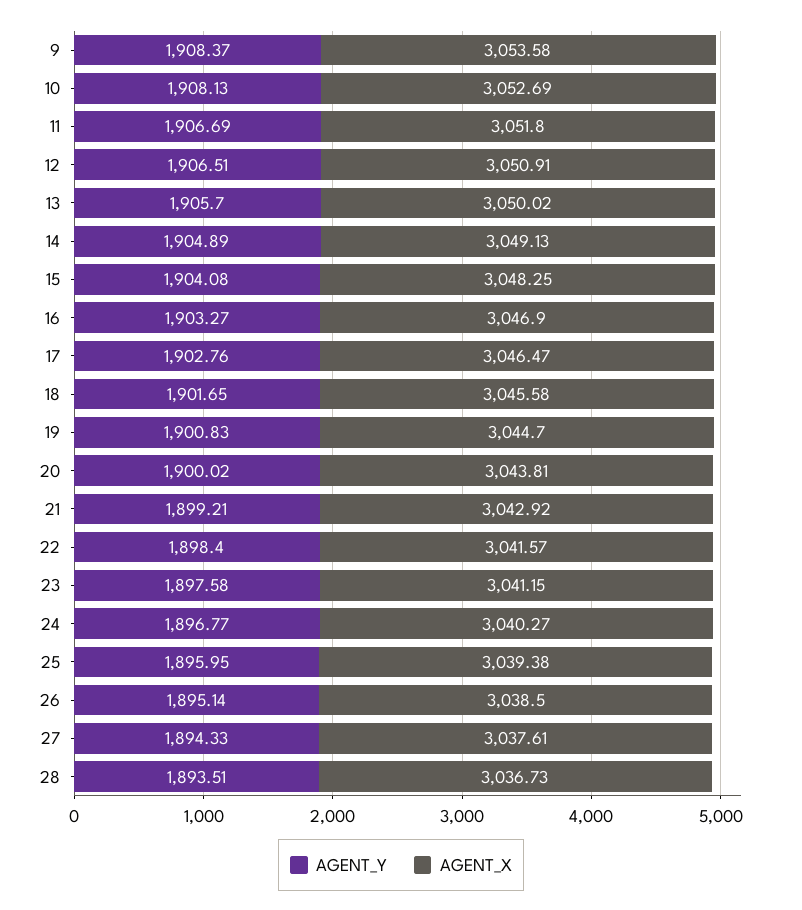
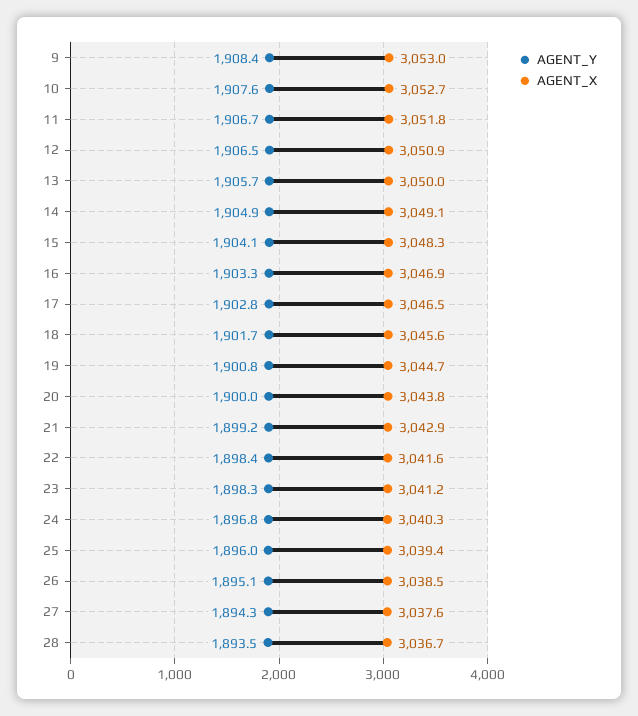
  {
    "AGENT_Y": {
      "9": 1908.37,
-     "10": 1908.13,
+     "10": 1907.6,
      "11": 1906.69,
      "12": 1906.51,
      "13": 1905.7,
      "14": 1904.89,
      "15": 1904.08,
      "16": 1903.27,
      "17": 1902.76,
      "18": 1901.65,
      "19": 1900.83,
      "20": 1900.02,
      "21": 1899.21,
      "22": 1898.4,
-     "23": 1897.58,
+     "23": 1898.3,
      "24": 1896.77,
      "25": 1895.95,
      "26": 1895.14,
      "27": 1894.33,
      "28": 1893.51
    },
    "AGENT_X": {
-     "9": 3053.58,
+     "9": 3053,
      "10": 3052.69,
      "11": 3051.8,
      "12": 3050.91,
      "13": 3050.02,
      "14": 3049.13,
      "15": 3048.25,
      "16": 3046.9,
      "17": 3046.47,
      "18": 3045.58,
      "19": 3044.7,
      "20": 3043.81,
      "21": 3042.92,
      "22": 3041.57,
      "23": 3041.15,
      "24": 3040.27,
      "25": 3039.38,
      "26": 3038.5,
      "27": 3037.61,
      "28": 3036.73
    }
  }

